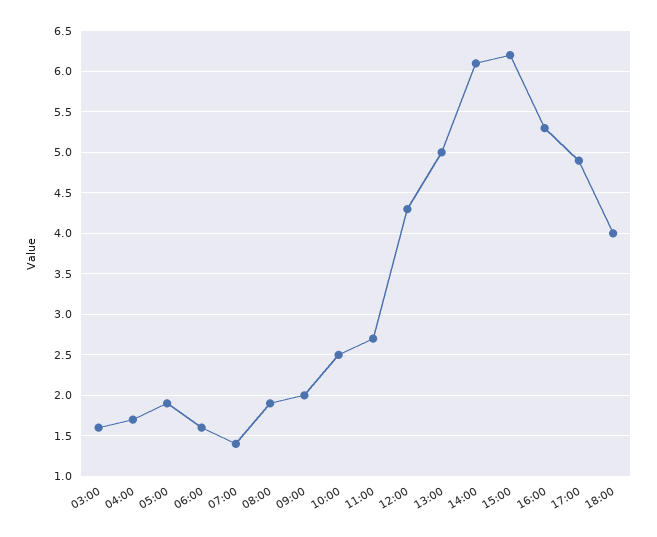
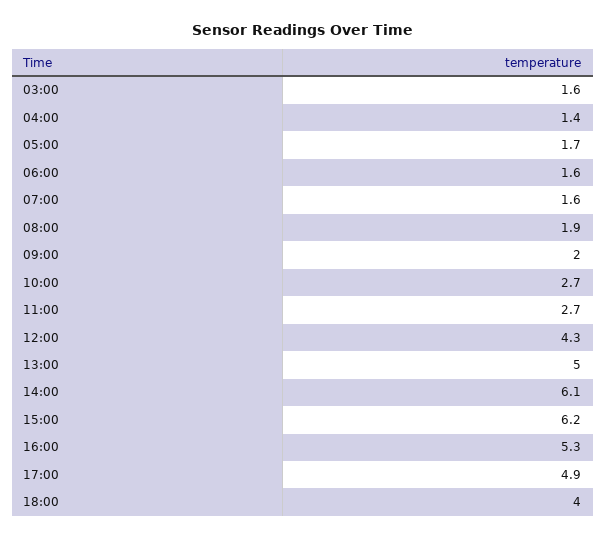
  {
    "03:00": 1.6,
-   "04:00": 1.7,
+   "04:00": 1.4,
-   "05:00": 1.9,
+   "05:00": 1.7,
    "06:00": 1.6,
-   "07:00": 1.4,
+   "07:00": 1.6,
    "08:00": 1.9,
    "09:00": 2,
-   "10:00": 2.5,
+   "10:00": 2.7,
    "11:00": 2.7,
    "12:00": 4.3,
    "13:00": 5,
    "14:00": 6.1,
    "15:00": 6.2,
    "16:00": 5.3,
    "17:00": 4.9,
    "18:00": 4
  }

